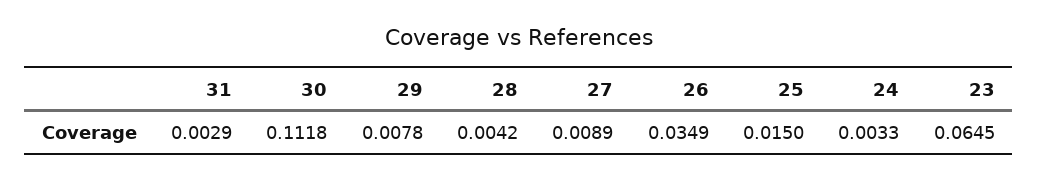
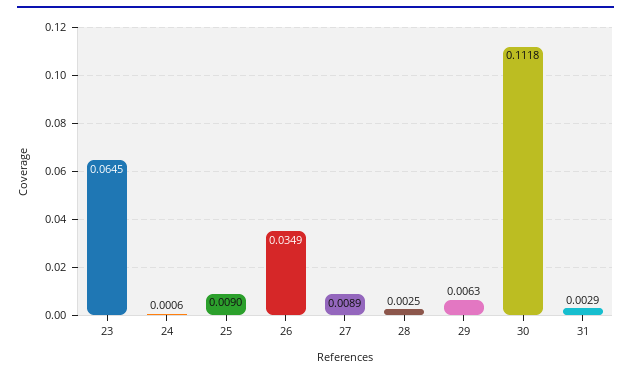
  {
    "31": 0.0029,
    "30": 0.1118,
-   "29": 0.0078,
+   "29": 0.0063,
-   "28": 0.0042,
+   "28": 0.0025,
    "27": 0.0089,
    "26": 0.0349,
-   "25": 0.015,
+   "25": 0.009,
-   "24": 0.0033,
+   "24": 0.0006,
    "23": 0.0645
  }

